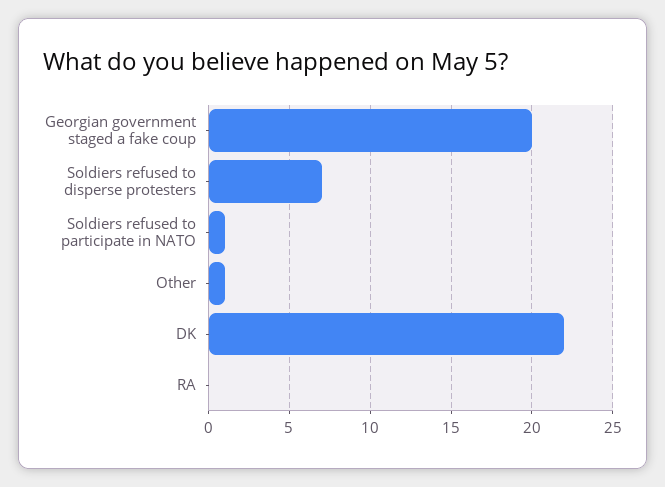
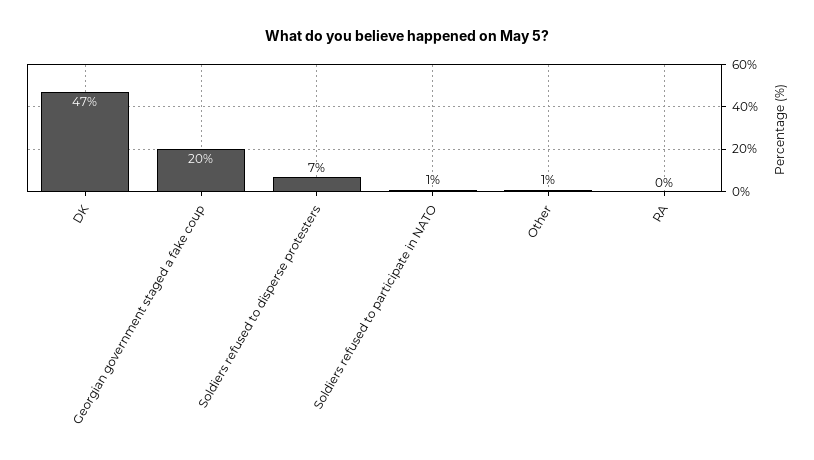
  {
    "Georgian government staged a fake coup": 20,
    "Soldiers refused to disperse protesters": 7,
    "Soldiers refused to participate in NATO": 1,
    "Other": 1,
-   "DK": 22,
+   "DK": 47,
    "RA": 0
  }

